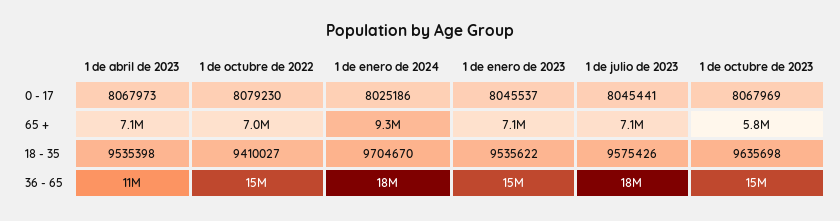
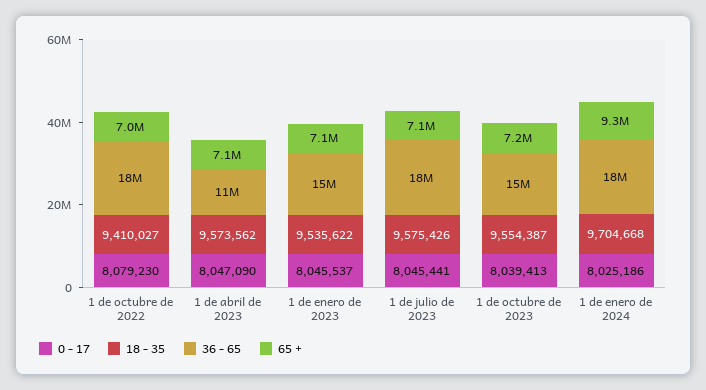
  {
    "0 - 17": {
-     "1 de abril de 2023": 8067973,
+     "1 de abril de 2023": 8047090,
      "1 de octubre de 2022": 8079230,
      "1 de enero de 2024": 8025186,
      "1 de enero de 2023": 8045537,
      "1 de julio de 2023": 8045441,
-     "1 de octubre de 2023": 8067969
+     "1 de octubre de 2023": 8039413
    },
    "65 +": {
      "1 de abril de 2023": 7100000,
      "1 de octubre de 2022": 7000000,
      "1 de enero de 2024": 9300000,
      "1 de enero de 2023": 7100000,
      "1 de julio de 2023": 7100000,
-     "1 de octubre de 2023": 5800000
+     "1 de octubre de 2023": 7200000
    },
    "18 - 35": {
-     "1 de abril de 2023": 9535398,
+     "1 de abril de 2023": 9573562,
      "1 de octubre de 2022": 9410027,
-     "1 de enero de 2024": 9704670,
+     "1 de enero de 2024": 9704668,
      "1 de enero de 2023": 9535622,
      "1 de julio de 2023": 9575426,
-     "1 de octubre de 2023": 9635698
+     "1 de octubre de 2023": 9554387
    },
    "36 - 65": {
      "1 de abril de 2023": 11000000,
-     "1 de octubre de 2022": 15000000,
+     "1 de octubre de 2022": 18000000,
      "1 de enero de 2024": 18000000,
      "1 de enero de 2023": 15000000,
      "1 de julio de 2023": 18000000,
      "1 de octubre de 2023": 15000000
    }
  }

